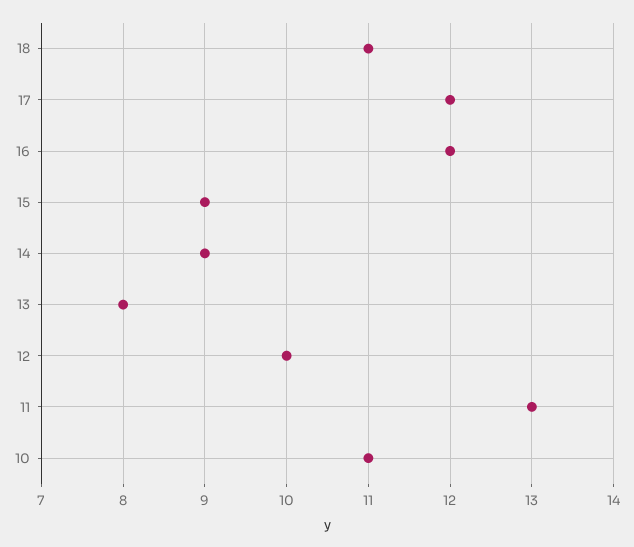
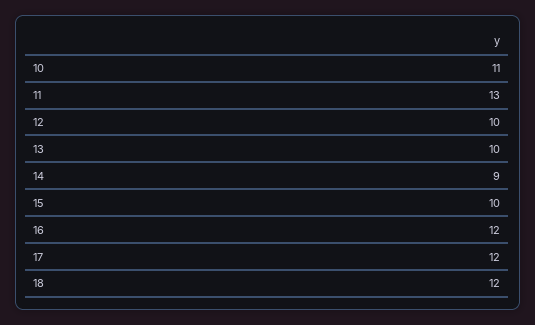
  {
-   "18": 11,
+   "18": 12,
    "17": 12,
    "16": 12,
-   "15": 9,
+   "15": 10,
    "14": 9,
-   "13": 8,
+   "13": 10,
    "12": 10,
    "11": 13,
    "10": 11
  }

